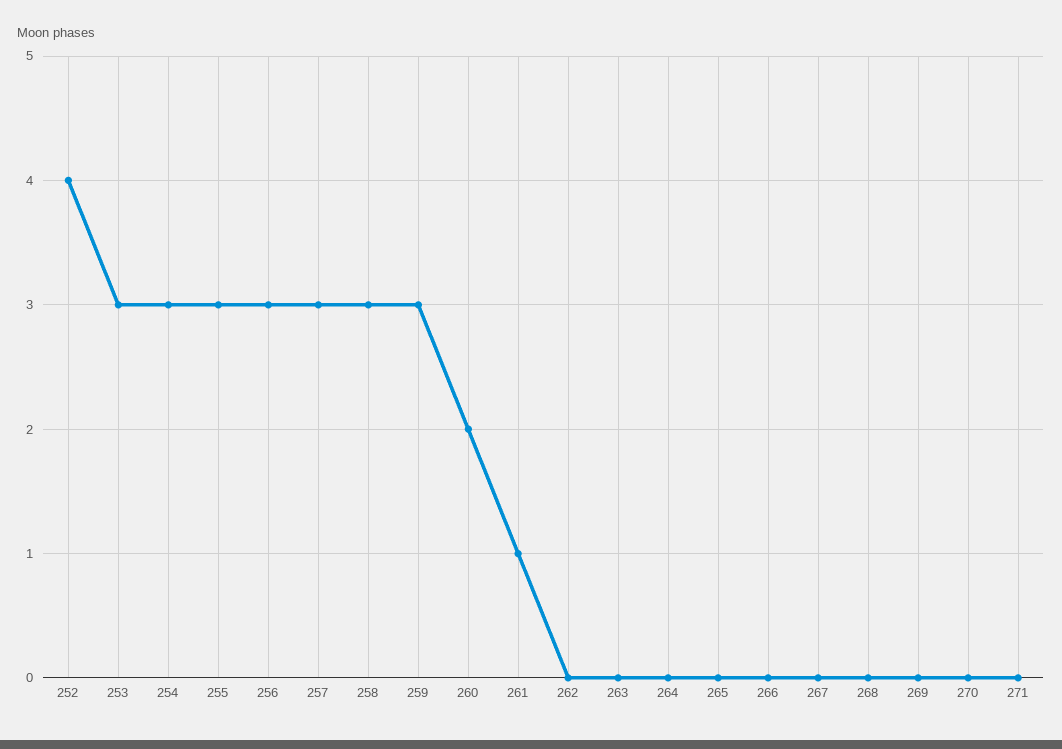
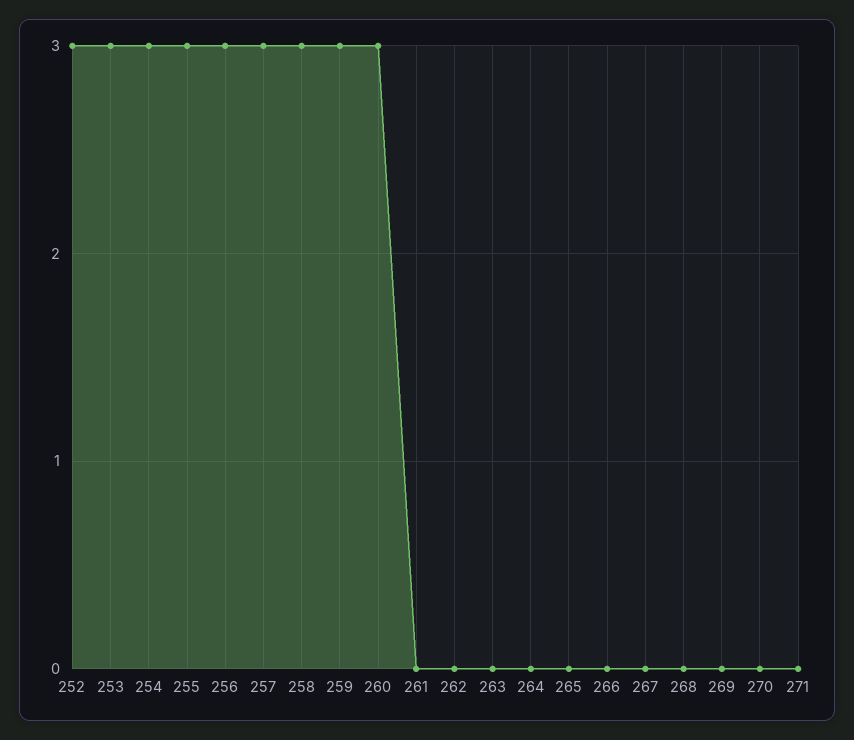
  {
-   "252": 4,
+   "252": 3,
    "253": 3,
    "254": 3,
    "255": 3,
    "256": 3,
    "257": 3,
    "258": 3,
    "259": 3,
-   "260": 2,
+   "260": 3,
-   "261": 1,
+   "261": 0,
    "262": 0,
    "263": 0,
    "264": 0,
    "265": 0,
    "266": 0,
    "267": 0,
    "268": 0,
    "269": 0,
    "270": 0,
    "271": 0
  }

